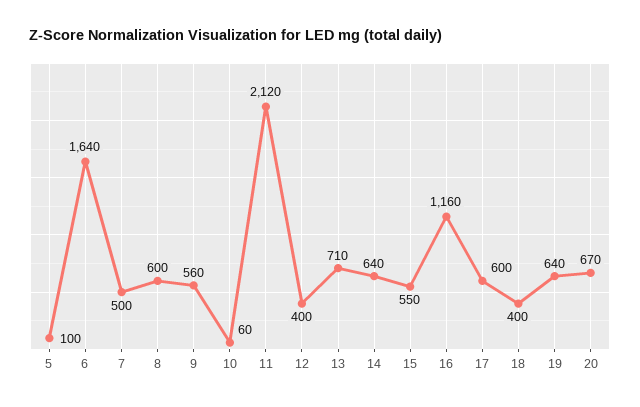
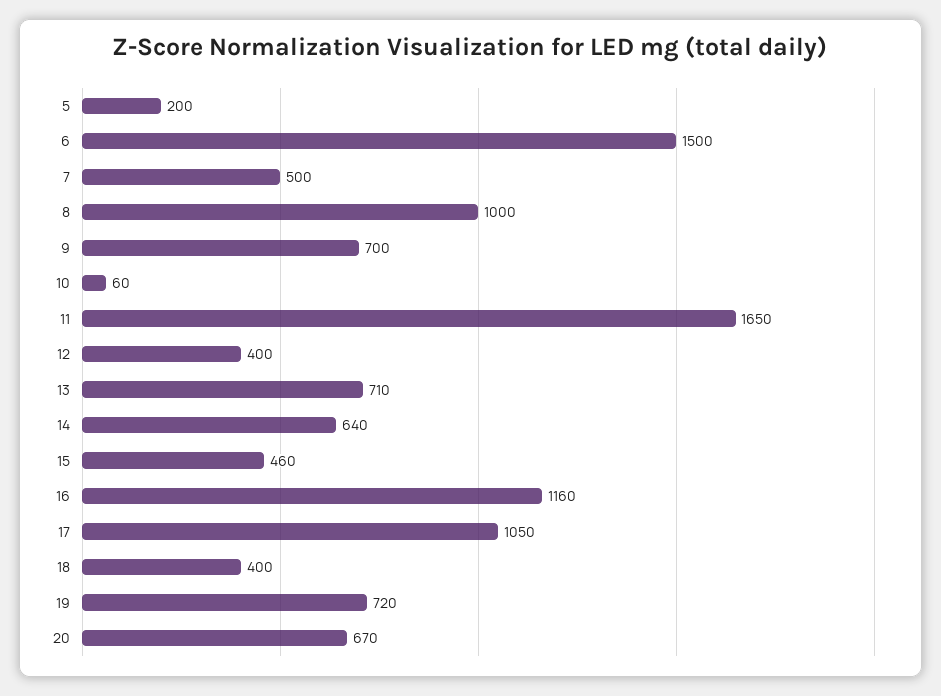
  {
-   "5": 100,
+   "5": 200,
-   "6": 1640,
+   "6": 1500,
    "7": 500,
-   "8": 600,
+   "8": 1000,
-   "9": 560,
+   "9": 700,
    "10": 60,
-   "11": 2120,
+   "11": 1650,
    "12": 400,
    "13": 710,
    "14": 640,
-   "15": 550,
+   "15": 460,
    "16": 1160,
-   "17": 600,
+   "17": 1050,
    "18": 400,
-   "19": 640,
+   "19": 720,
    "20": 670
  }

